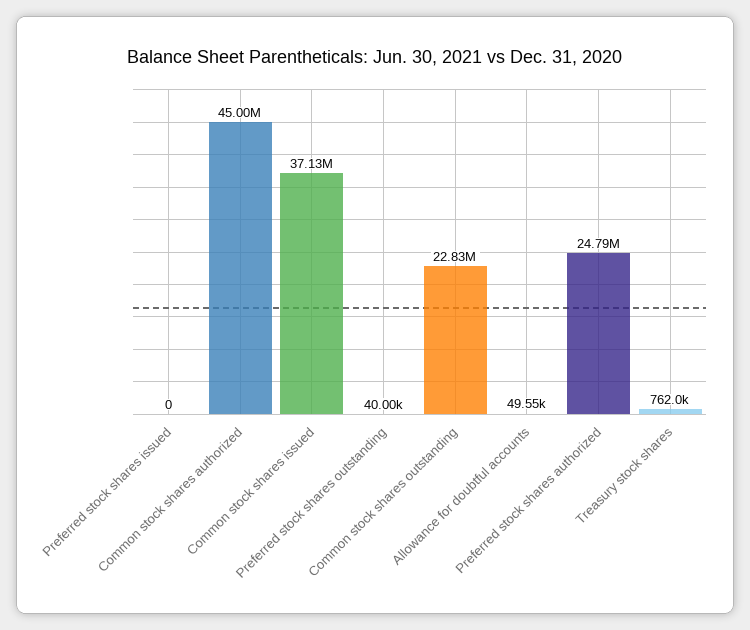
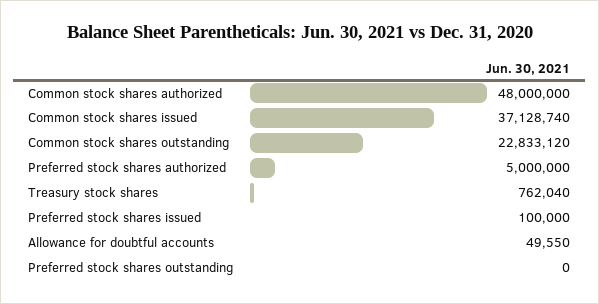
  {
-   "Preferred stock shares issued": 0,
+   "Preferred stock shares issued": 100000,
-   "Common stock shares authorized": 45000000,
+   "Common stock shares authorized": 48000000,
    "Common stock shares issued": 37128740,
-   "Preferred stock shares outstanding": 40000,
+   "Preferred stock shares outstanding": 0,
    "Common stock shares outstanding": 22833120,
    "Allowance for doubtful accounts": 49550,
-   "Preferred stock shares authorized": 24790000,
+   "Preferred stock shares authorized": 5000000,
    "Treasury stock shares": 762040
  }

